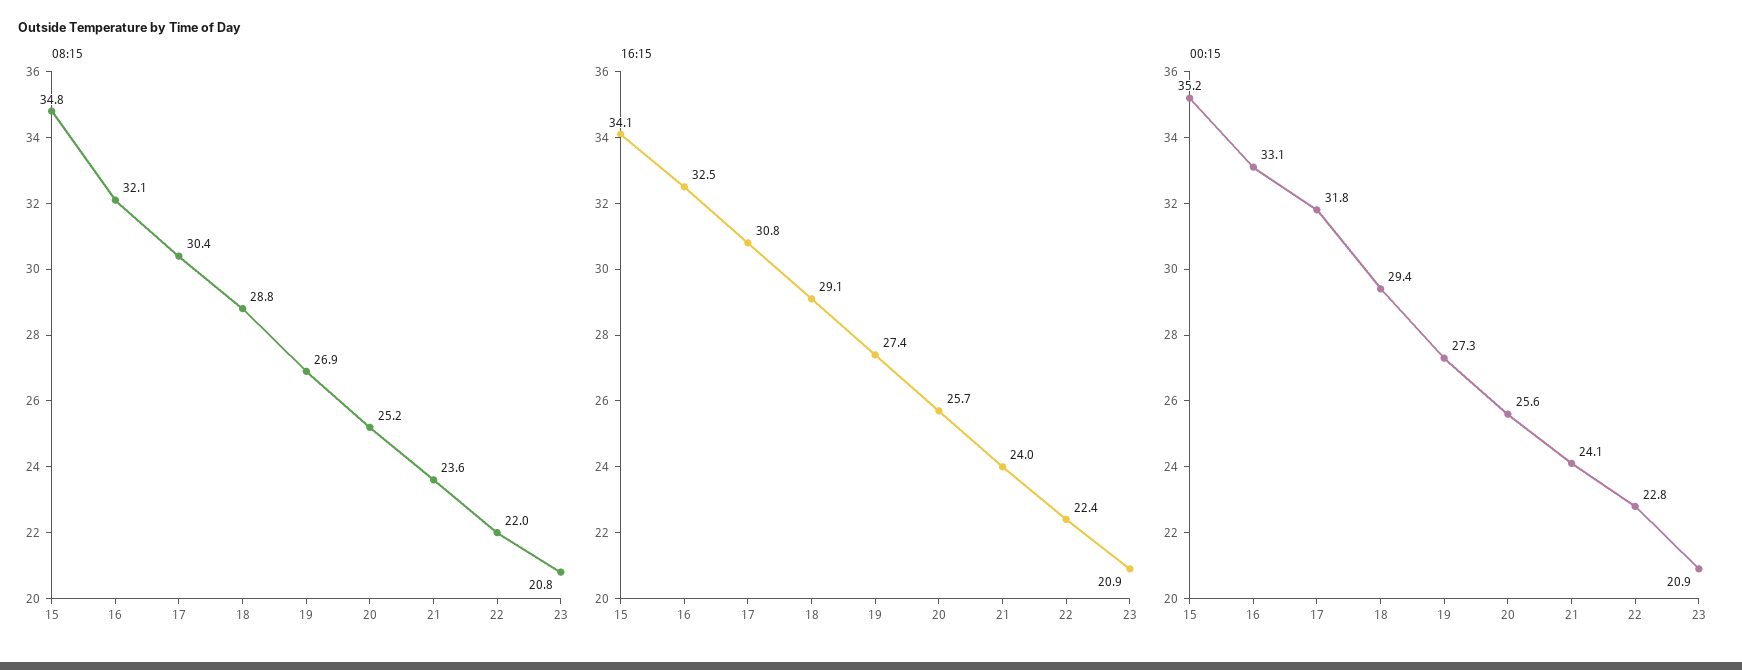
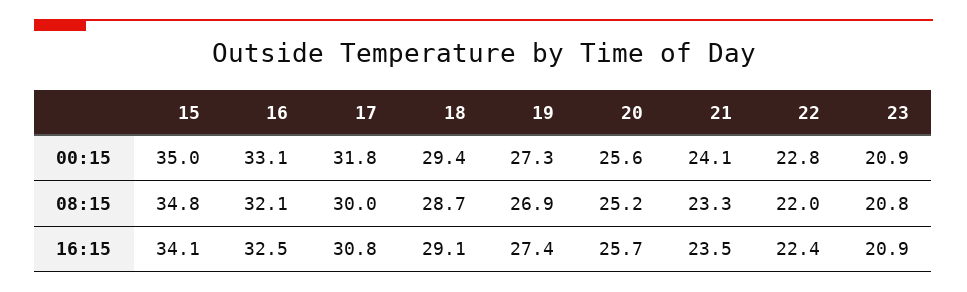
  {
    "08:15": {
      "15": 34.8,
      "16": 32.1,
-     "17": 30.4,
+     "17": 30,
-     "18": 28.8,
+     "18": 28.7,
      "19": 26.9,
      "20": 25.2,
-     "21": 23.6,
+     "21": 23.3,
      "22": 22,
      "23": 20.8
    },
    "16:15": {
      "15": 34.1,
      "16": 32.5,
      "17": 30.8,
      "18": 29.1,
      "19": 27.4,
      "20": 25.7,
-     "21": 24,
+     "21": 23.5,
      "22": 22.4,
      "23": 20.9
    },
    "00:15": {
-     "15": 35.2,
+     "15": 35,
      "16": 33.1,
      "17": 31.8,
      "18": 29.4,
      "19": 27.3,
      "20": 25.6,
      "21": 24.1,
      "22": 22.8,
      "23": 20.9
    }
  }

